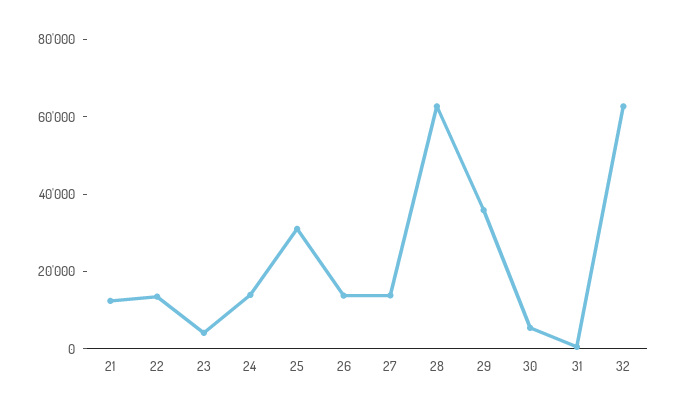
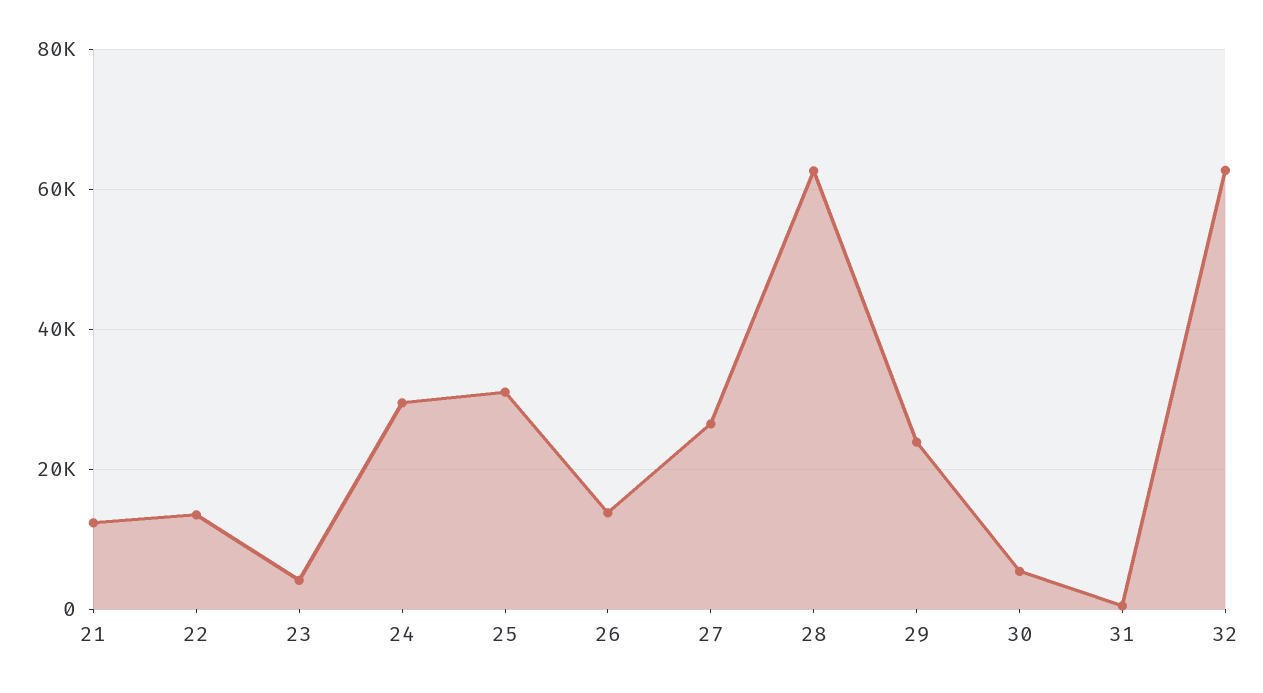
  {
    "21": 12000,
    "22": 14000,
    "23": 4000,
-   "24": 15000,
+   "24": 30000,
    "25": 32000,
    "26": 14000,
-   "27": 15000,
+   "27": 26000,
    "28": 62000,
-   "29": 35000,
+   "29": 24000,
    "30": 6000,
    "31": 0,
    "32": 62000
  }

